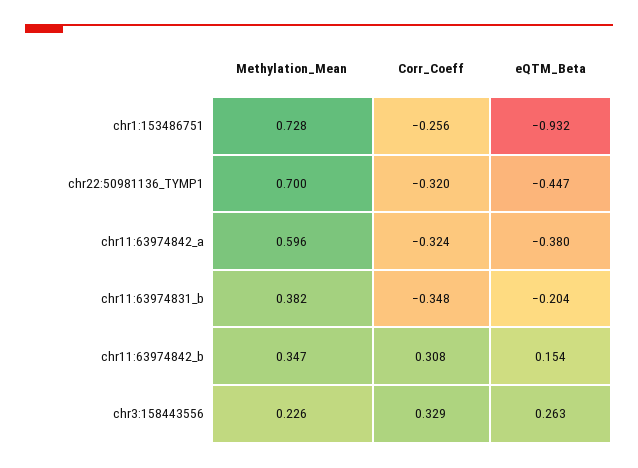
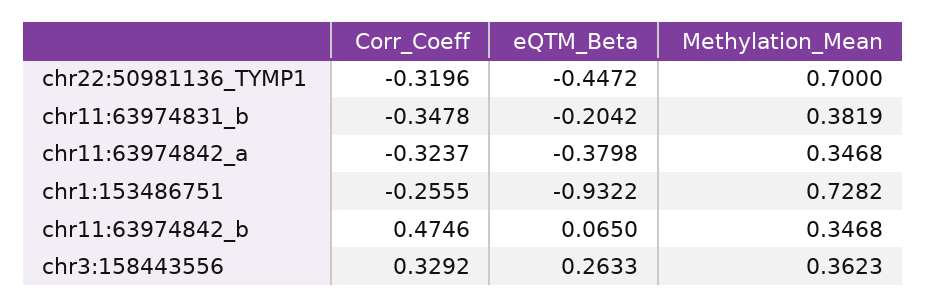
  {
    "Methylation_Mean": {
      "chr1:153486751": 0.7282,
      "chr22:50981136_TYMP1": 0.7,
-     "chr11:63974842_a": 0.596,
+     "chr11:63974842_a": 0.3468,
      "chr11:63974831_b": 0.3819,
      "chr11:63974842_b": 0.3468,
-     "chr3:158443556": 0.226
+     "chr3:158443556": 0.3623
    },
    "Corr_Coeff": {
      "chr1:153486751": -0.2555,
      "chr22:50981136_TYMP1": -0.3196,
      "chr11:63974842_a": -0.3237,
      "chr11:63974831_b": -0.3478,
-     "chr11:63974842_b": 0.308,
+     "chr11:63974842_b": 0.4746,
      "chr3:158443556": 0.3292
    },
    "eQTM_Beta": {
      "chr1:153486751": -0.9322,
      "chr22:50981136_TYMP1": -0.4472,
      "chr11:63974842_a": -0.3798,
      "chr11:63974831_b": -0.2042,
-     "chr11:63974842_b": 0.154,
+     "chr11:63974842_b": 0.065,
      "chr3:158443556": 0.2633
    }
  }

